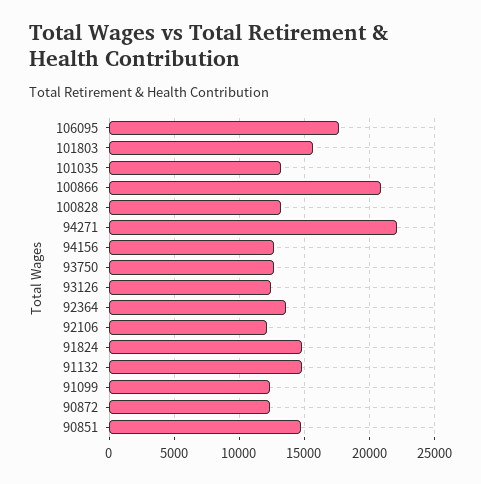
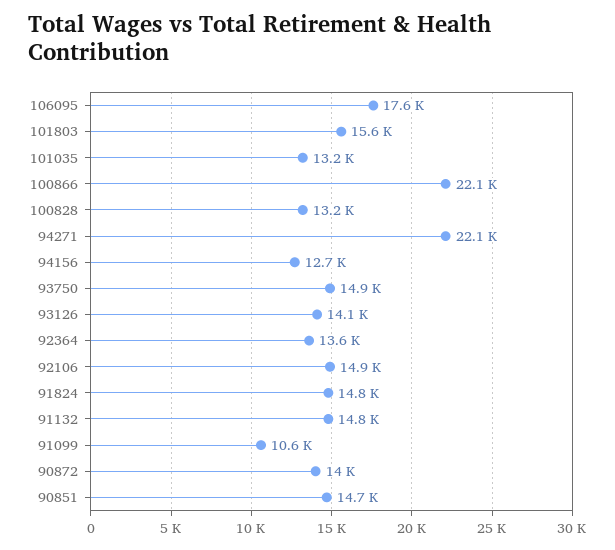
  {
    "106095": 17600,
    "101803": 15600,
    "101035": 13200,
-   "100866": 21000,
+   "100866": 22100,
    "100828": 13200,
    "94271": 22100,
    "94156": 12700,
-   "93750": 12500,
+   "93750": 14900,
-   "93126": 12500,
+   "93126": 14100,
    "92364": 13600,
-   "92106": 12000,
+   "92106": 14900,
    "91824": 14800,
    "91132": 14800,
-   "91099": 12500,
+   "91099": 10600,
-   "90872": 12500,
+   "90872": 14000,
    "90851": 14700
  }

